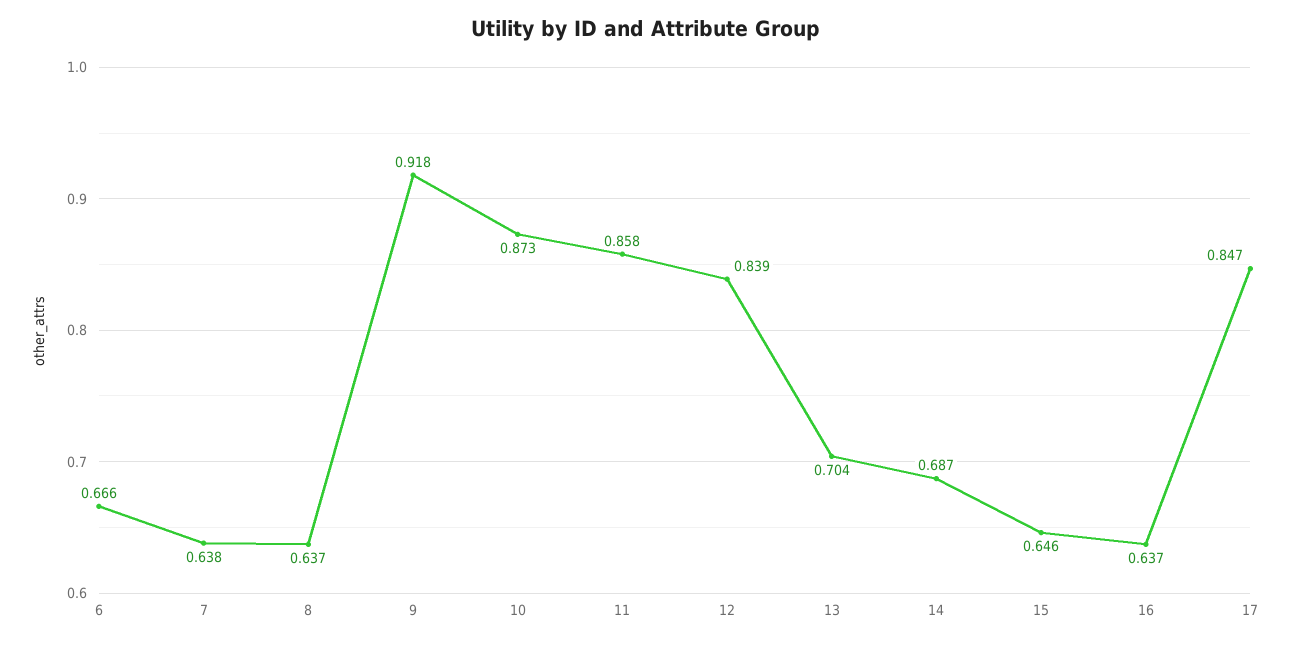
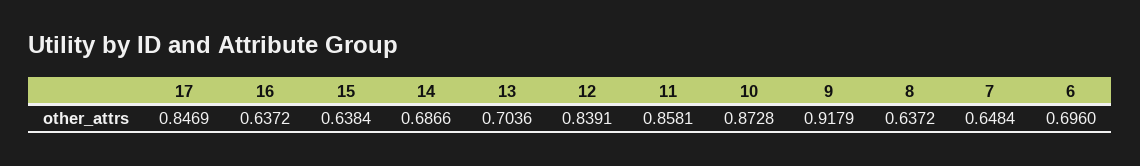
  {
-   "6": 0.666,
+   "6": 0.696,
-   "7": 0.638,
+   "7": 0.6484,
    "8": 0.6372,
    "9": 0.9179,
    "10": 0.8728,
    "11": 0.8581,
    "12": 0.8391,
    "13": 0.7036,
    "14": 0.6866,
-   "15": 0.646,
+   "15": 0.6384,
    "16": 0.6372,
    "17": 0.8469
  }

